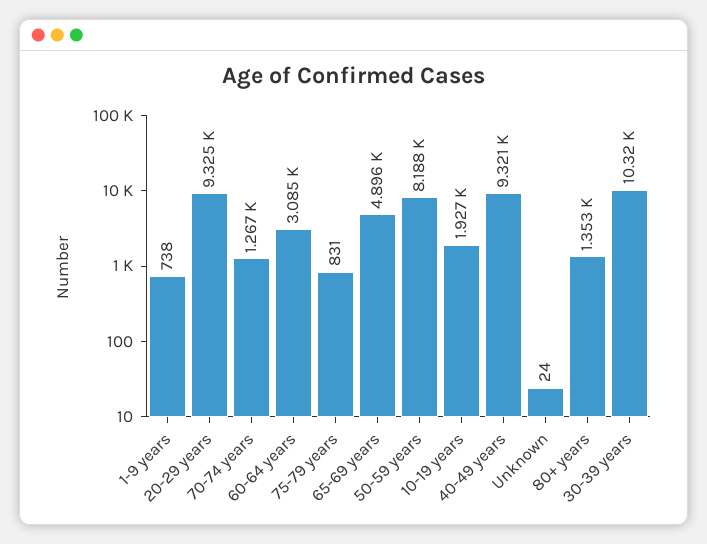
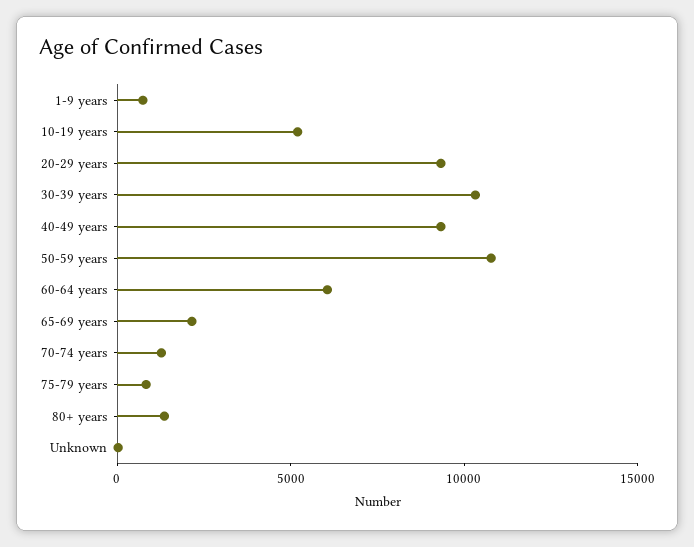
  {
    "1-9 years": 738,
    "20-29 years": 9325,
    "70-74 years": 1267,
-   "60-64 years": 3085,
+   "60-64 years": 6000,
    "75-79 years": 831,
-   "65-69 years": 4896,
+   "65-69 years": 2000,
-   "50-59 years": 8188,
+   "50-59 years": 11000,
-   "10-19 years": 1927,
+   "10-19 years": 5000,
    "40-49 years": 9321,
    "Unknown": 24,
    "80+ years": 1353,
    "30-39 years": 10320
  }

